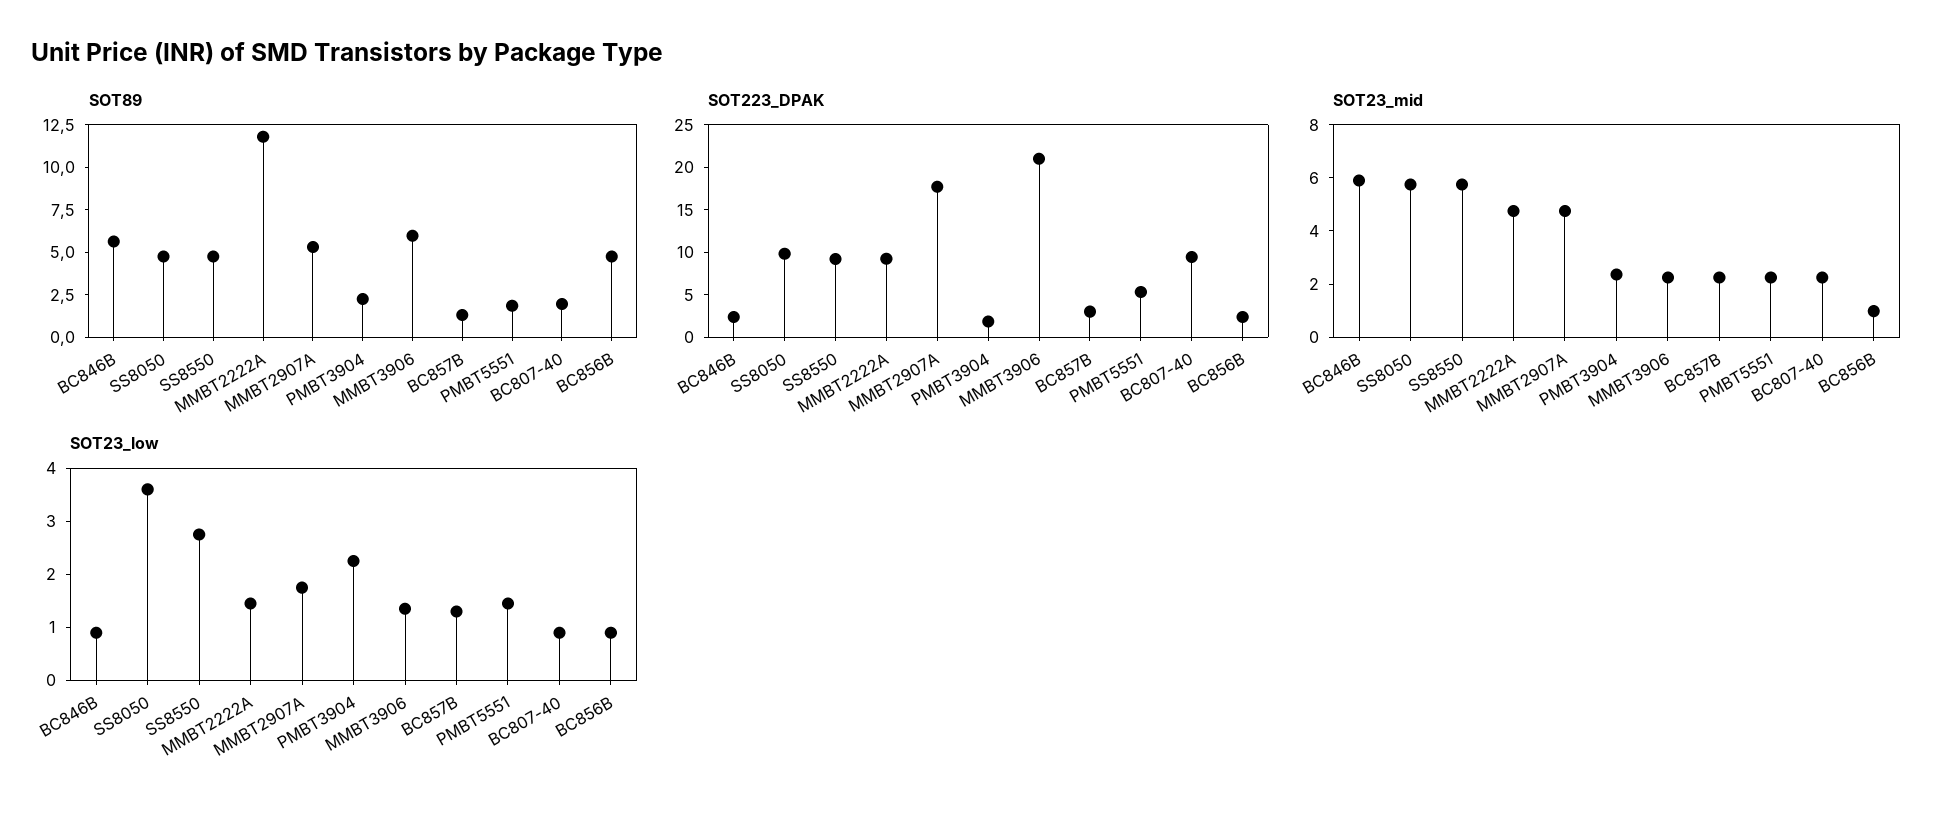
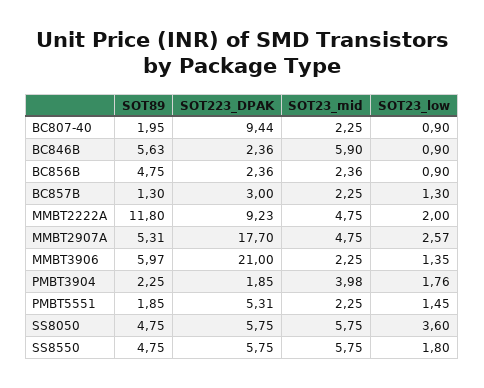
  {
    "SOT89": {
      "BC846B": 5.63,
      "SS8050": 4.75,
      "SS8550": 4.75,
      "MMBT2222A": 11.8,
      "MMBT2907A": 5.31,
      "PMBT3904": 2.25,
      "MMBT3906": 5.97,
      "BC857B": 1.3,
      "PMBT5551": 1.85,
      "BC807-40": 1.95,
      "BC856B": 4.75
    },
    "SOT223_DPAK": {
      "BC846B": 2.36,
-     "SS8050": 10,
+     "SS8050": 5.75,
-     "SS8550": 9,
+     "SS8550": 5.75,
      "MMBT2222A": 9.23,
      "MMBT2907A": 17.7,
      "PMBT3904": 1.85,
      "MMBT3906": 21,
      "BC857B": 3,
      "PMBT5551": 5.31,
      "BC807-40": 9.44,
      "BC856B": 2.36
    },
    "SOT23_mid": {
      "BC846B": 5.9,
      "SS8050": 5.75,
      "SS8550": 5.75,
      "MMBT2222A": 4.75,
      "MMBT2907A": 4.75,
-     "PMBT3904": 2.5,
+     "PMBT3904": 3.98,
      "MMBT3906": 2.25,
      "BC857B": 2.25,
      "PMBT5551": 2.25,
      "BC807-40": 2.25,
-     "BC856B": 1
+     "BC856B": 2.36
    },
    "SOT23_low": {
      "BC846B": 0.9,
      "SS8050": 3.6,
-     "SS8550": 2.8,
+     "SS8550": 1.8,
-     "MMBT2222A": 1.4,
+     "MMBT2222A": 2,
-     "MMBT2907A": 1.8,
+     "MMBT2907A": 2.57,
-     "PMBT3904": 2.2,
+     "PMBT3904": 1.76,
      "MMBT3906": 1.35,
      "BC857B": 1.3,
      "PMBT5551": 1.45,
      "BC807-40": 0.9,
      "BC856B": 0.9
    }
  }

